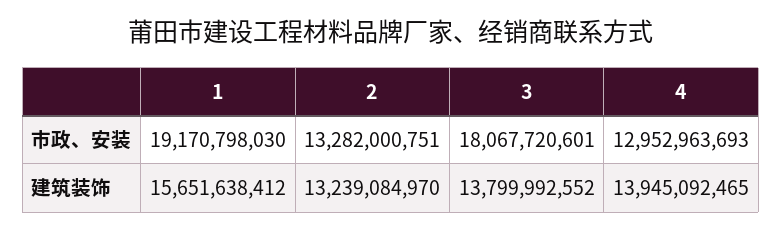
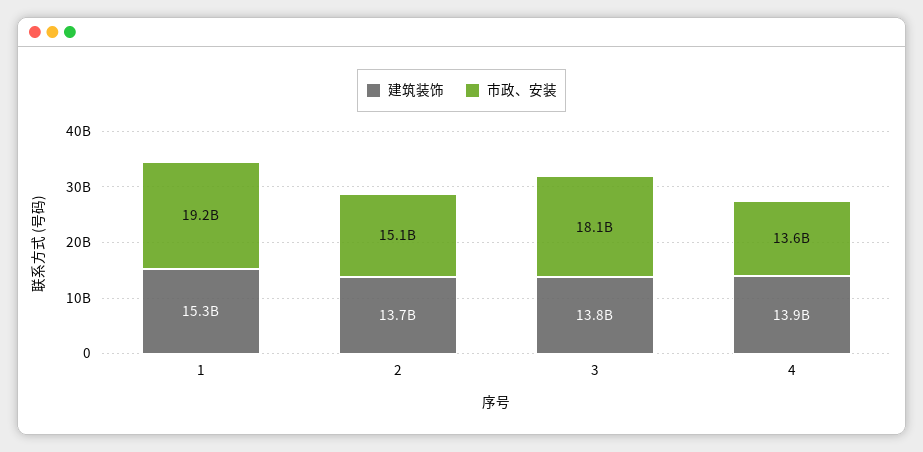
  {
    "市政、安装": {
      "1": 19170798030,
-     "2": 13282000751,
+     "2": 15100000000,
      "3": 18067720601,
-     "4": 12952963693
+     "4": 13600000000
    },
    "建筑装饰": {
-     "1": 15651638412,
+     "1": 15300000000,
-     "2": 13239084970,
+     "2": 13700000000,
      "3": 13799992552,
      "4": 13945092465
    }
  }

